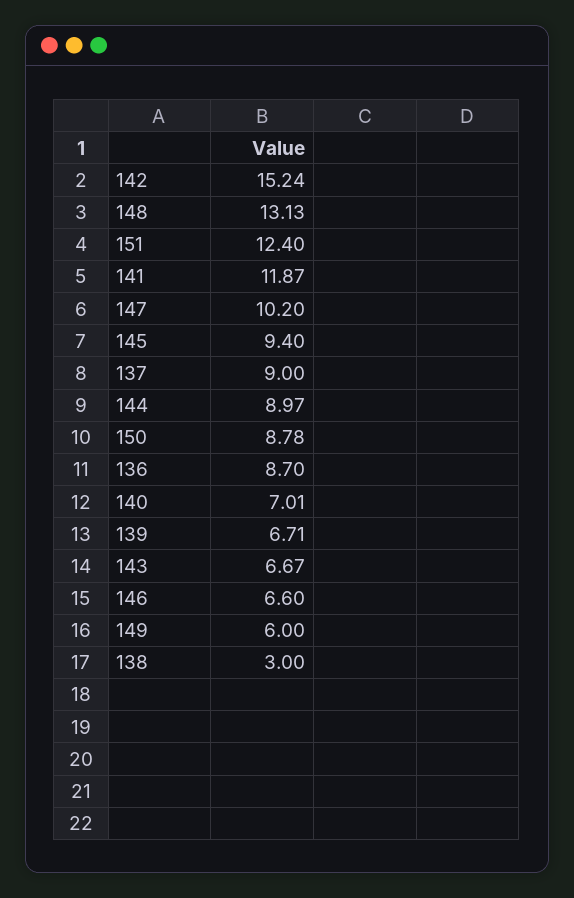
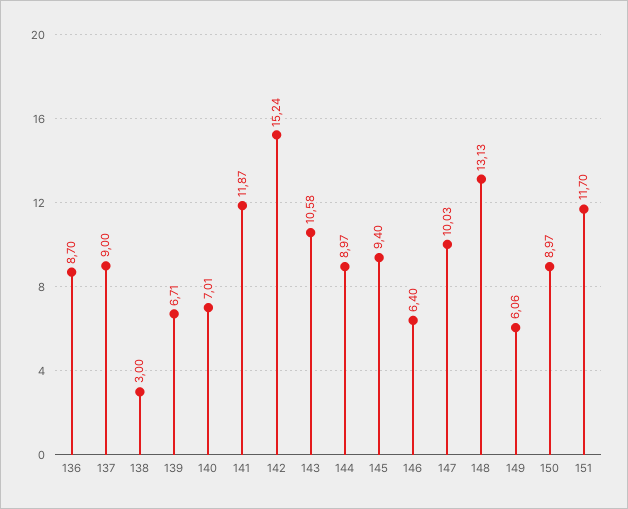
  {
    "142": 15.24,
    "148": 13.13,
-   "151": 12.4,
+   "151": 11.7,
    "141": 11.87,
-   "147": 10.2,
+   "147": 10.03,
    "145": 9.4,
    "137": 9,
    "144": 8.97,
-   "150": 8.78,
+   "150": 8.97,
    "136": 8.7,
    "140": 7.01,
    "139": 6.71,
-   "143": 6.67,
+   "143": 10.58,
-   "146": 6.6,
+   "146": 6.4,
-   "149": 6,
+   "149": 6.06,
    "138": 3
  }

